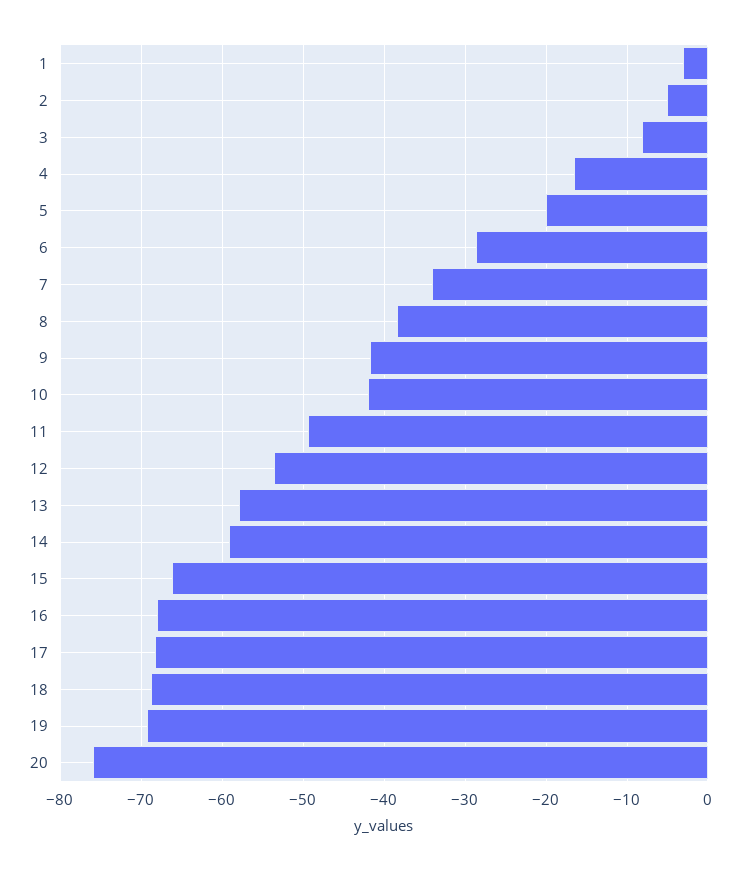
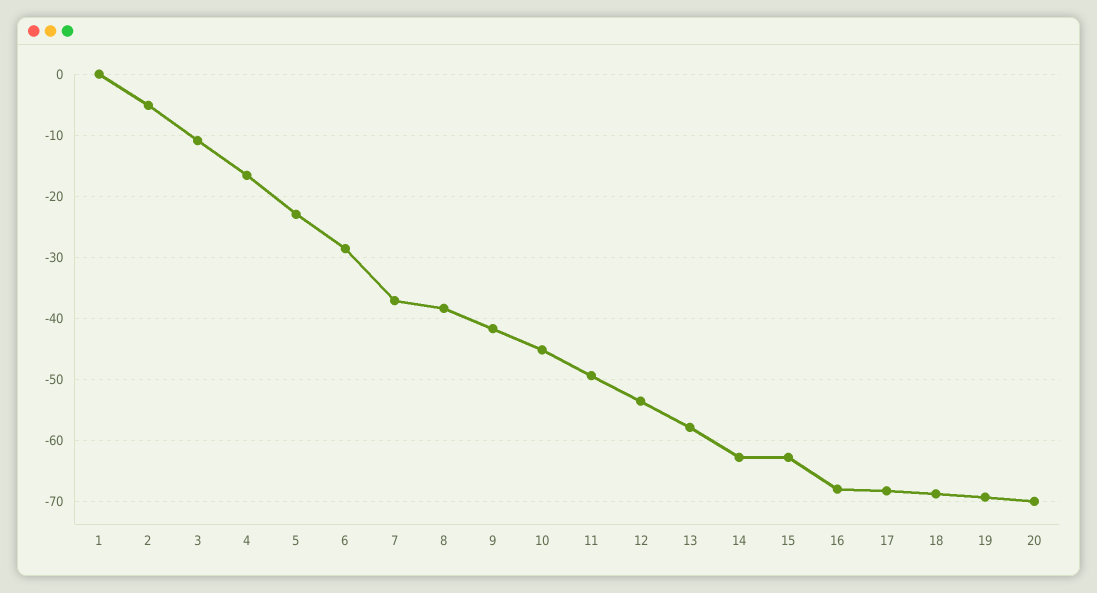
  {
-   "1": -3,
+   "1": 0,
    "2": -5,
-   "3": -8,
+   "3": -11,
    "4": -17,
-   "5": -20,
+   "5": -23,
    "6": -29,
-   "7": -34,
+   "7": -37,
    "8": -38,
    "9": -42,
-   "10": -42,
+   "10": -45,
    "11": -49,
    "12": -54,
    "13": -58,
-   "14": -59,
+   "14": -63,
-   "15": -66,
+   "15": -63,
    "16": -68,
    "17": -68,
    "18": -69,
    "19": -69,
-   "20": -76
+   "20": -70
  }

